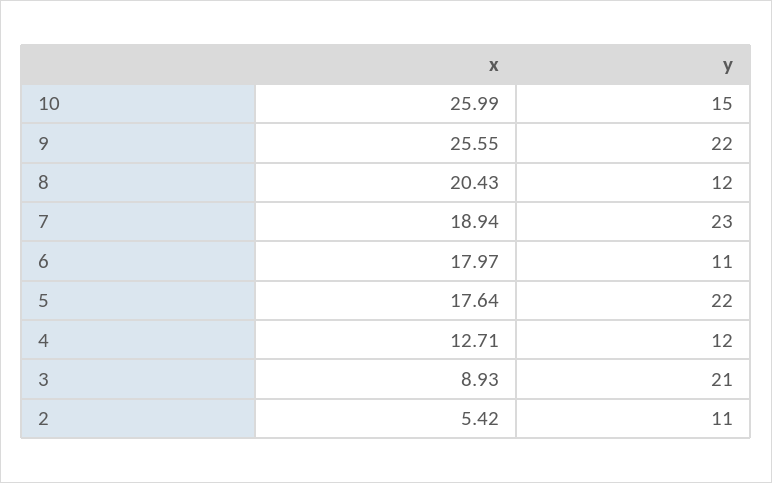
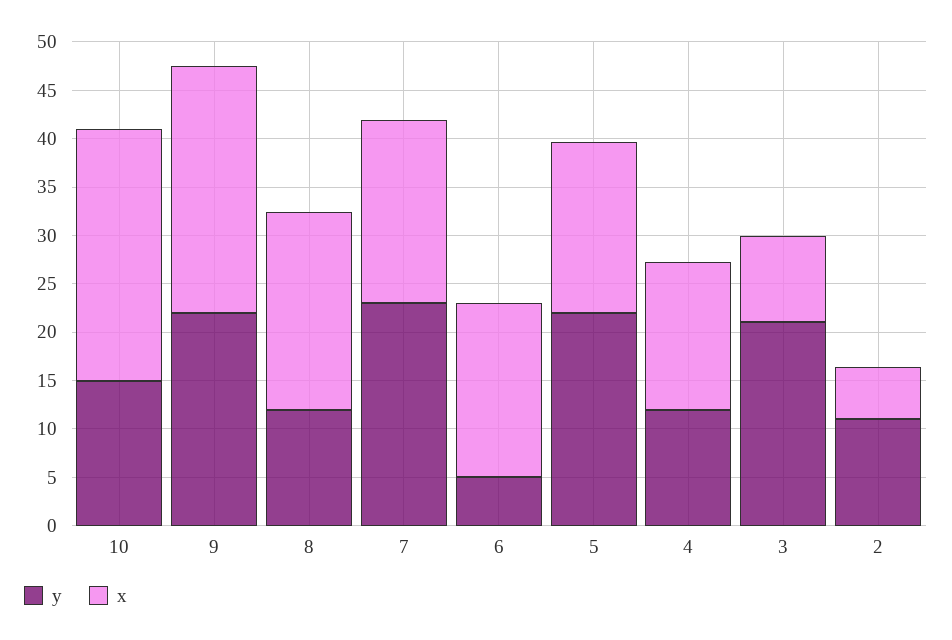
  {
    "x": {
      "10": 25.99,
      "9": 25.55,
      "8": 20.43,
      "7": 18.94,
      "6": 17.97,
      "5": 17.64,
-     "4": 12.71,
+     "4": 15,
      "3": 8.93,
      "2": 5.42
    },
    "y": {
      "10": 15,
      "9": 22,
      "8": 12,
      "7": 23,
-     "6": 11,
+     "6": 5,
      "5": 22,
      "4": 12,
      "3": 21,
      "2": 11
    }
  }

